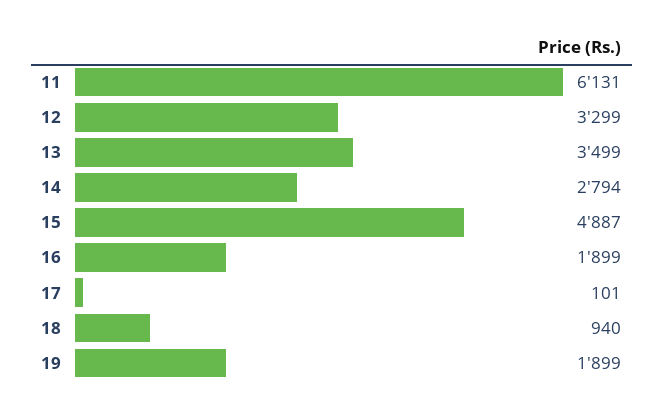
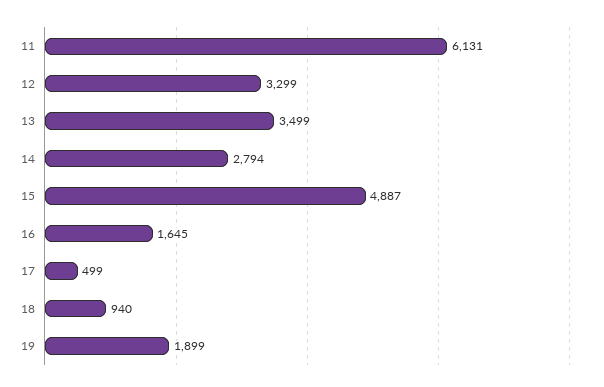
  {
    "11": 6131,
    "12": 3299,
    "13": 3499,
    "14": 2794,
    "15": 4887,
-   "16": 1899,
+   "16": 1645,
-   "17": 101,
+   "17": 499,
    "18": 940,
    "19": 1899
  }

